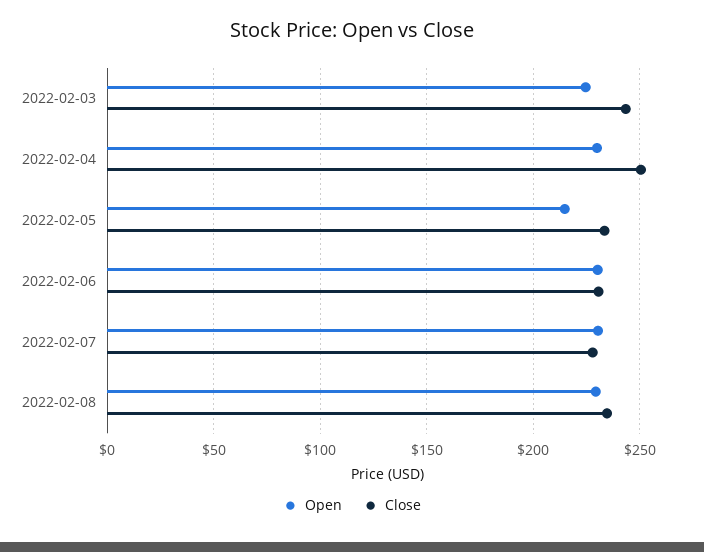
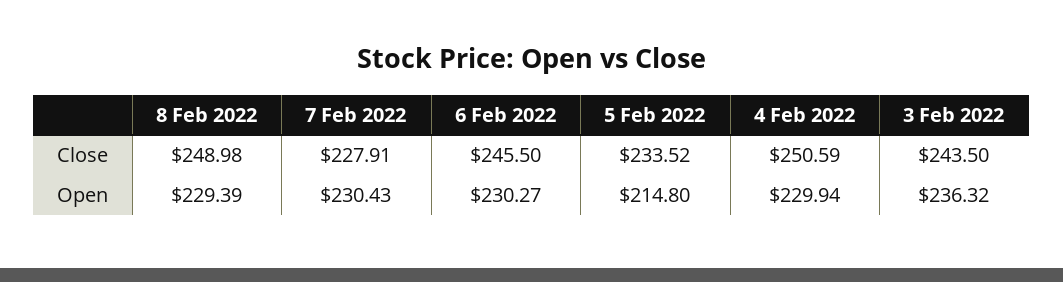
  {
    "Open": {
-     "2022-02-03": 225,
+     "2022-02-03": 236.32,
      "2022-02-04": 229.94,
      "2022-02-05": 214.8,
      "2022-02-06": 230.27,
      "2022-02-07": 230.43,
      "2022-02-08": 229.39
    },
    "Close": {
      "2022-02-03": 243.5,
      "2022-02-04": 250.59,
      "2022-02-05": 233.52,
-     "2022-02-06": 230,
+     "2022-02-06": 245.5,
      "2022-02-07": 227.91,
-     "2022-02-08": 235
+     "2022-02-08": 248.98
    }
  }

